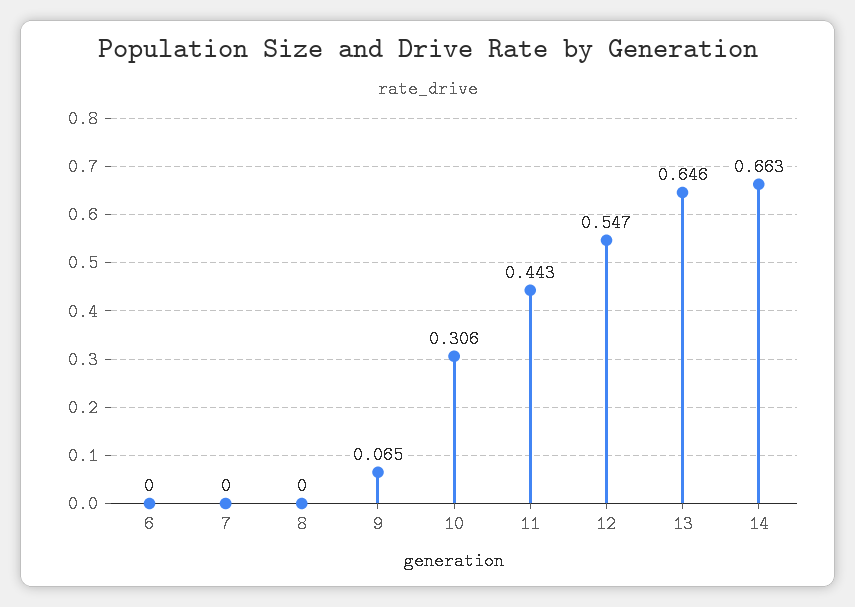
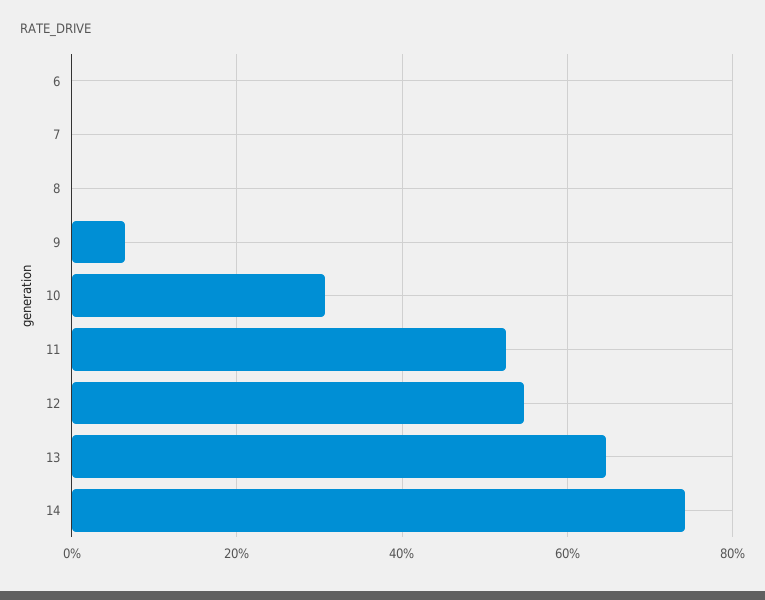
  {
    "6": 0,
    "7": 0,
    "8": 0,
    "9": 0.065,
    "10": 0.306,
-   "11": 0.443,
+   "11": 0.52,
    "12": 0.547,
    "13": 0.646,
-   "14": 0.663
+   "14": 0.74
  }

